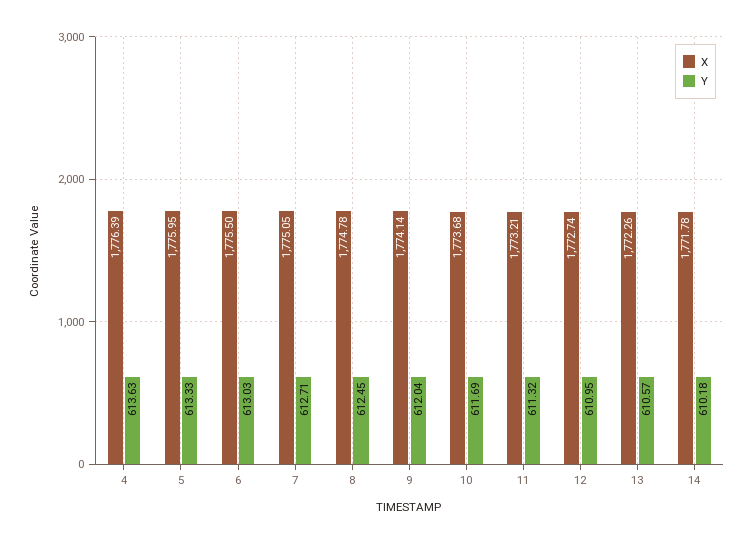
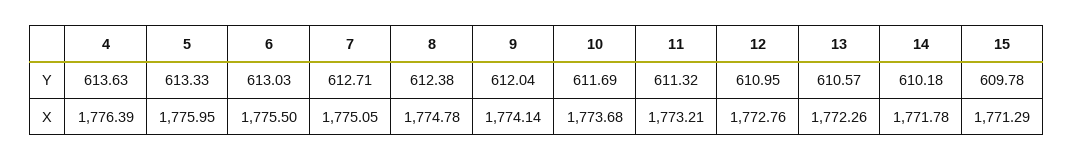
  {
    "X": {
      "4": 1776.39,
      "5": 1775.95,
      "6": 1775.5,
      "7": 1775.05,
      "8": 1774.78,
      "9": 1774.14,
      "10": 1773.68,
      "11": 1773.21,
-     "12": 1772.74,
+     "12": 1772.76,
      "13": 1772.26,
-     "14": 1771.78
+     "14": 1771.78,
+     "15": 1771.29
    },
    "Y": {
      "4": 613.63,
      "5": 613.33,
      "6": 613.03,
      "7": 612.71,
-     "8": 612.45,
+     "8": 612.38,
      "9": 612.04,
      "10": 611.69,
      "11": 611.32,
      "12": 610.95,
      "13": 610.57,
-     "14": 610.18
+     "14": 610.18,
+     "15": 609.78
    }
  }

